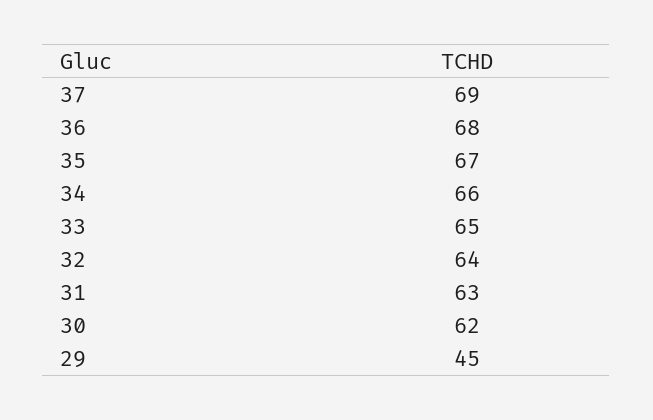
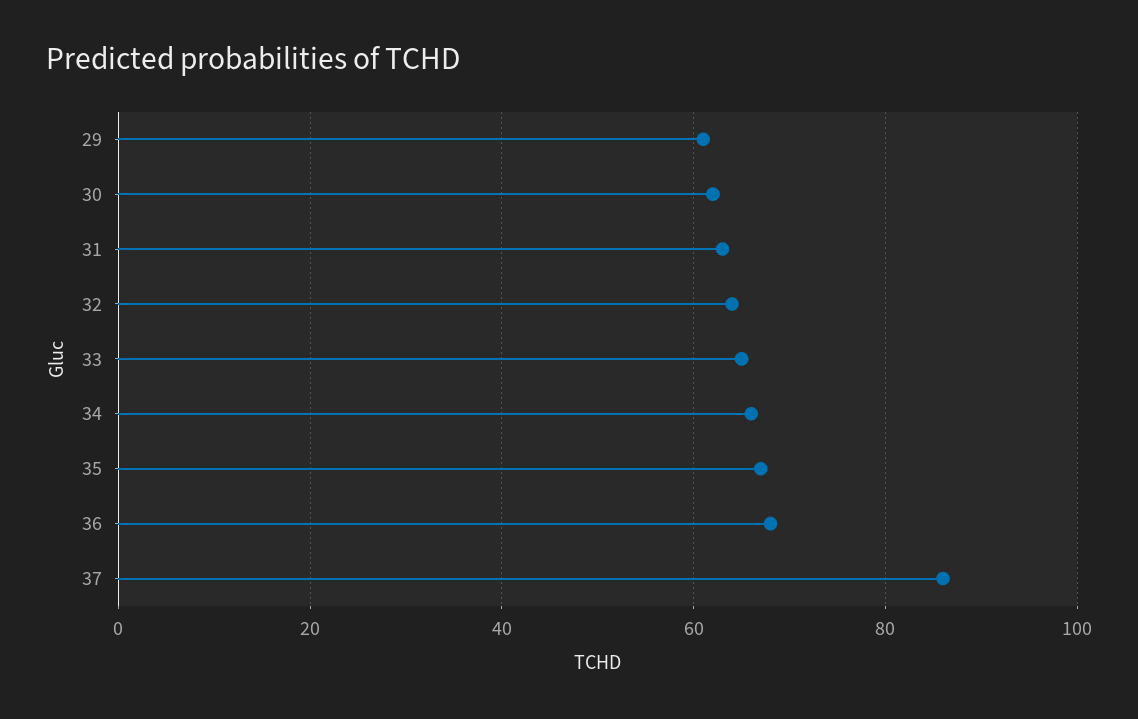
  {
-   "37": 69,
+   "37": 85,
    "36": 68,
    "35": 67,
    "34": 66,
    "33": 65,
    "32": 64,
    "31": 63,
    "30": 62,
-   "29": 45
+   "29": 60
  }

